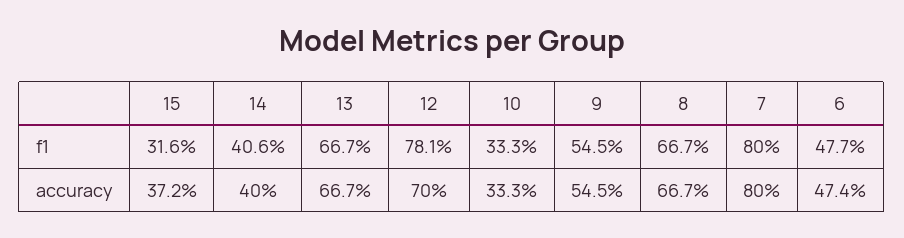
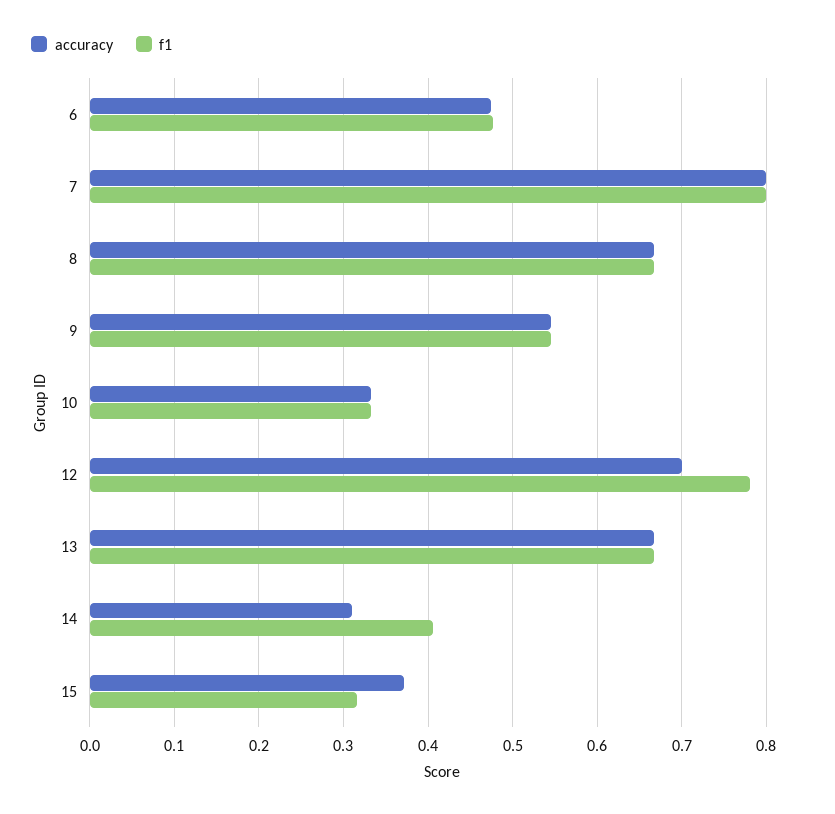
  {
    "f1": {
      "15": 0.316,
      "14": 0.406,
      "13": 0.667,
      "12": 0.781,
      "10": 0.333,
      "9": 0.545,
      "8": 0.667,
      "7": 0.8,
      "6": 0.477
    },
    "accuracy": {
      "15": 0.372,
-     "14": 0.4,
+     "14": 0.31,
      "13": 0.667,
      "12": 0.7,
      "10": 0.333,
      "9": 0.545,
      "8": 0.667,
      "7": 0.8,
      "6": 0.474
    }
  }

